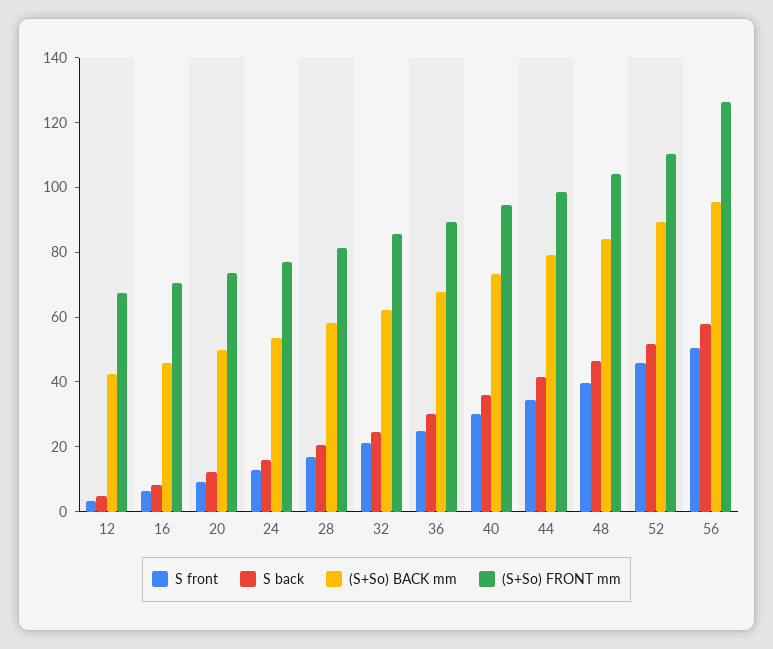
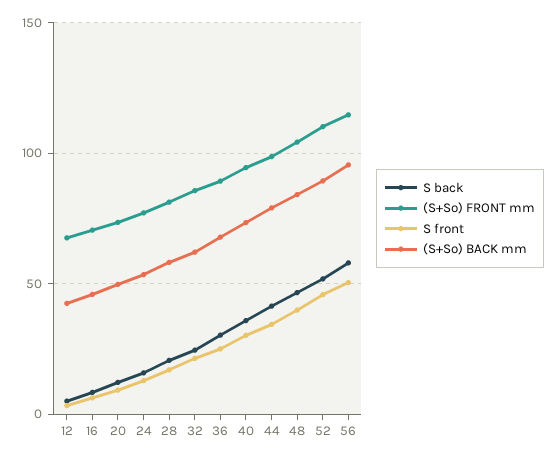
  {
    "S front": {
      "12": 5,
      "16": 5,
      "20": 10,
      "24": 15,
      "28": 15,
      "32": 20,
      "36": 25,
      "40": 30,
      "44": 35,
      "48": 40,
      "52": 45,
      "56": 50
    },
    "S back": {
      "12": 5,
      "16": 10,
      "20": 10,
      "24": 15,
      "28": 20,
      "32": 25,
      "36": 30,
      "40": 35,
      "44": 40,
      "48": 45,
      "52": 50,
      "56": 60
    },
    "(S+So) BACK mm": {
      "12": 40,
      "16": 45,
      "20": 50,
      "24": 55,
      "28": 60,
      "32": 60,
      "36": 70,
      "40": 75,
      "44": 80,
      "48": 85,
      "52": 90,
      "56": 95
    },
    "(S+So) FRONT mm": {
      "12": 70,
      "16": 70,
      "20": 75,
      "24": 75,
      "28": 80,
      "32": 85,
      "36": 90,
      "40": 95,
      "44": 100,
      "48": 105,
      "52": 110,
-     "56": 125
+     "56": 115
    }
  }

